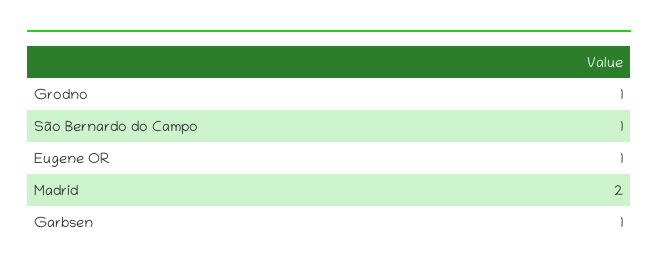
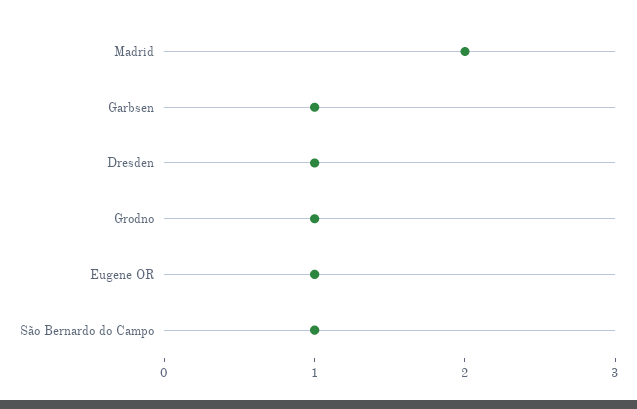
  {
    "Grodno": 1,
    "São Bernardo do Campo": 1,
    "Eugene OR": 1,
    "Madrid": 2,
-   "Garbsen": 1
+   "Garbsen": 1,
+   "Dresden": 1
  }

